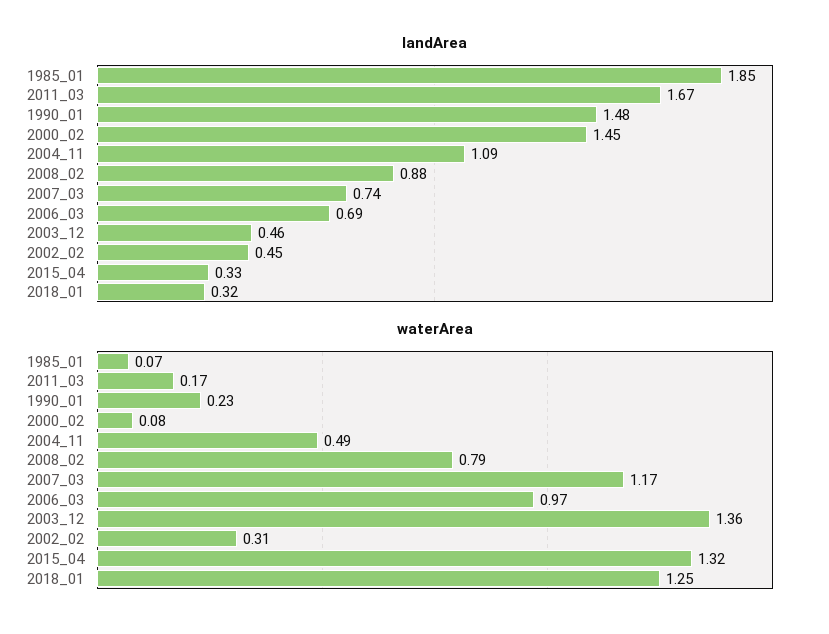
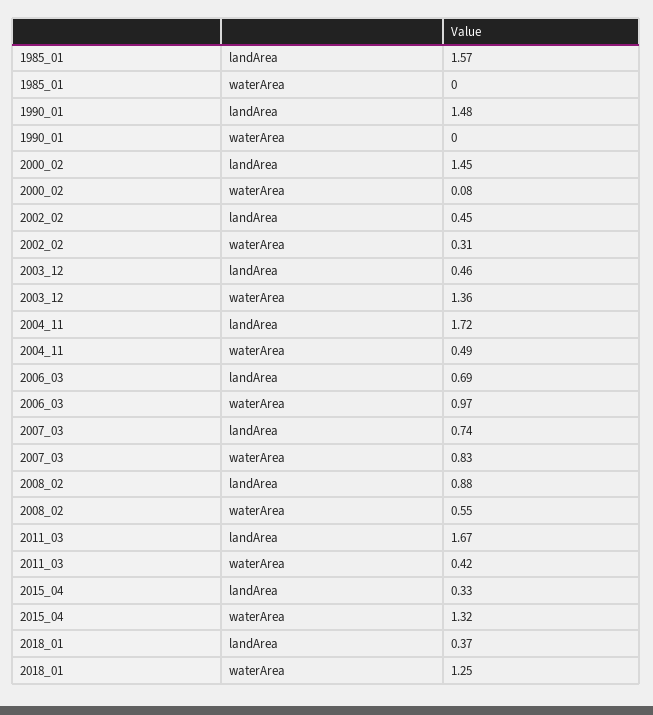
  {
    "landArea": {
-     "1985_01": 1.85,
+     "1985_01": 1.57,
      "2011_03": 1.67,
      "1990_01": 1.48,
      "2000_02": 1.45,
-     "2004_11": 1.09,
+     "2004_11": 1.72,
      "2008_02": 0.88,
      "2007_03": 0.74,
      "2006_03": 0.69,
      "2003_12": 0.46,
      "2002_02": 0.45,
      "2015_04": 0.33,
-     "2018_01": 0.32
+     "2018_01": 0.37
    },
    "waterArea": {
-     "1985_01": 0.07,
+     "1985_01": 0,
-     "2011_03": 0.17,
+     "2011_03": 0.42,
-     "1990_01": 0.23,
+     "1990_01": 0,
      "2000_02": 0.08,
      "2004_11": 0.49,
-     "2008_02": 0.79,
+     "2008_02": 0.55,
-     "2007_03": 1.17,
+     "2007_03": 0.83,
      "2006_03": 0.97,
      "2003_12": 1.36,
      "2002_02": 0.31,
      "2015_04": 1.32,
      "2018_01": 1.25
    }
  }

